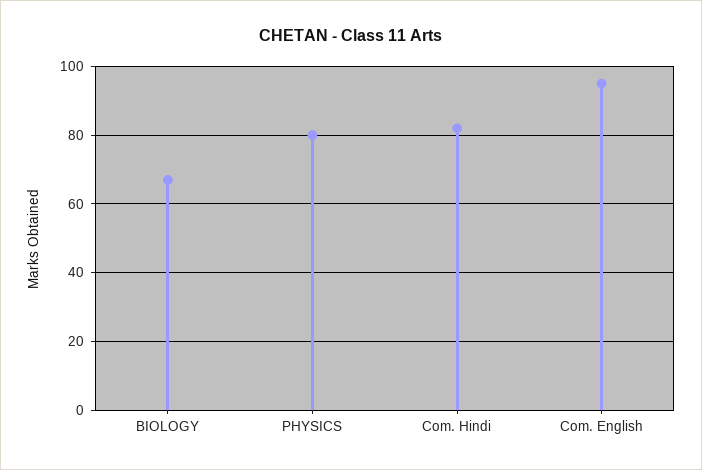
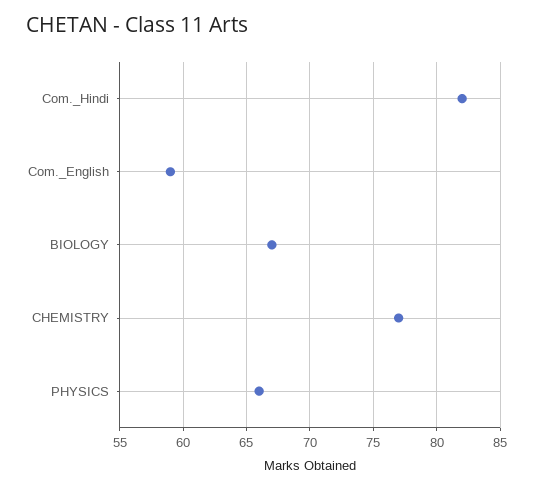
  {
    "BIOLOGY": 67,
-   "PHYSICS": 80,
+   "PHYSICS": 66,
    "Com. Hindi": 82,
-   "Com. English": 95
+   "Com. English": 59,
+   "CHEMISTRY": 77
  }

